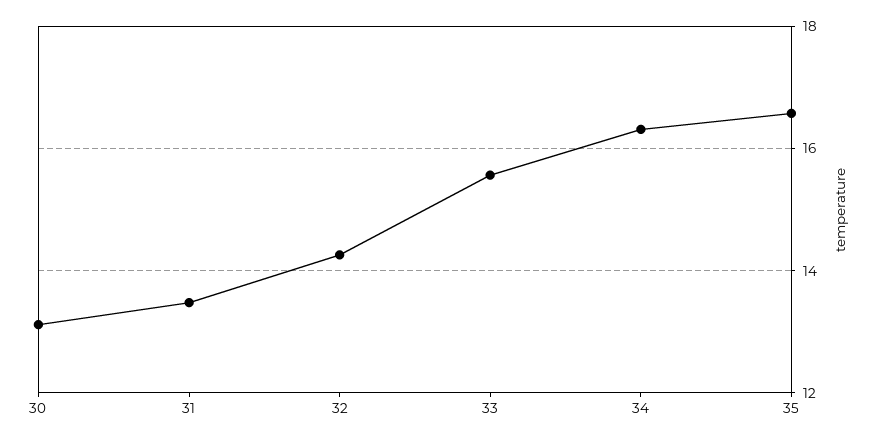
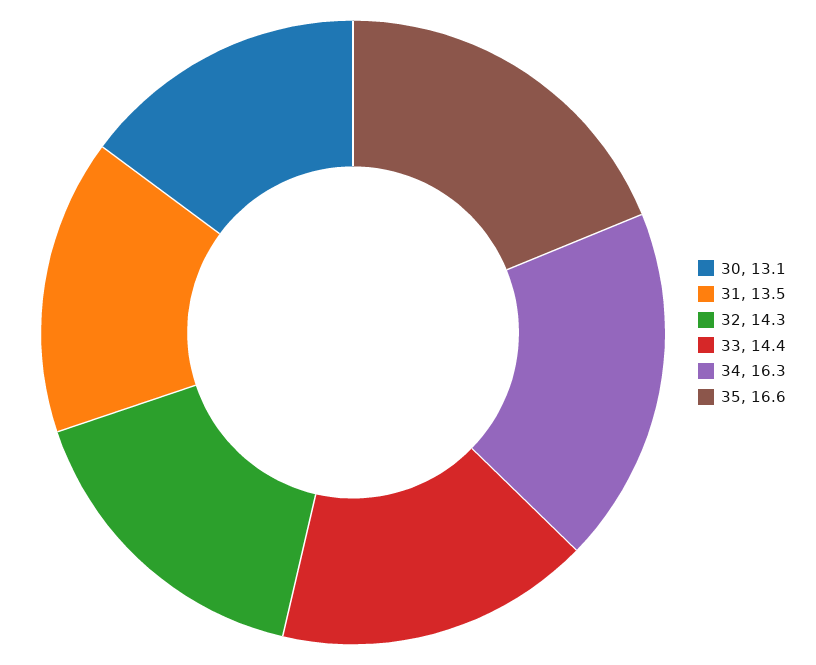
  {
    "30": 13.1,
    "31": 13.5,
    "32": 14.3,
-   "33": 15.6,
+   "33": 14.4,
    "34": 16.3,
    "35": 16.6
  }

